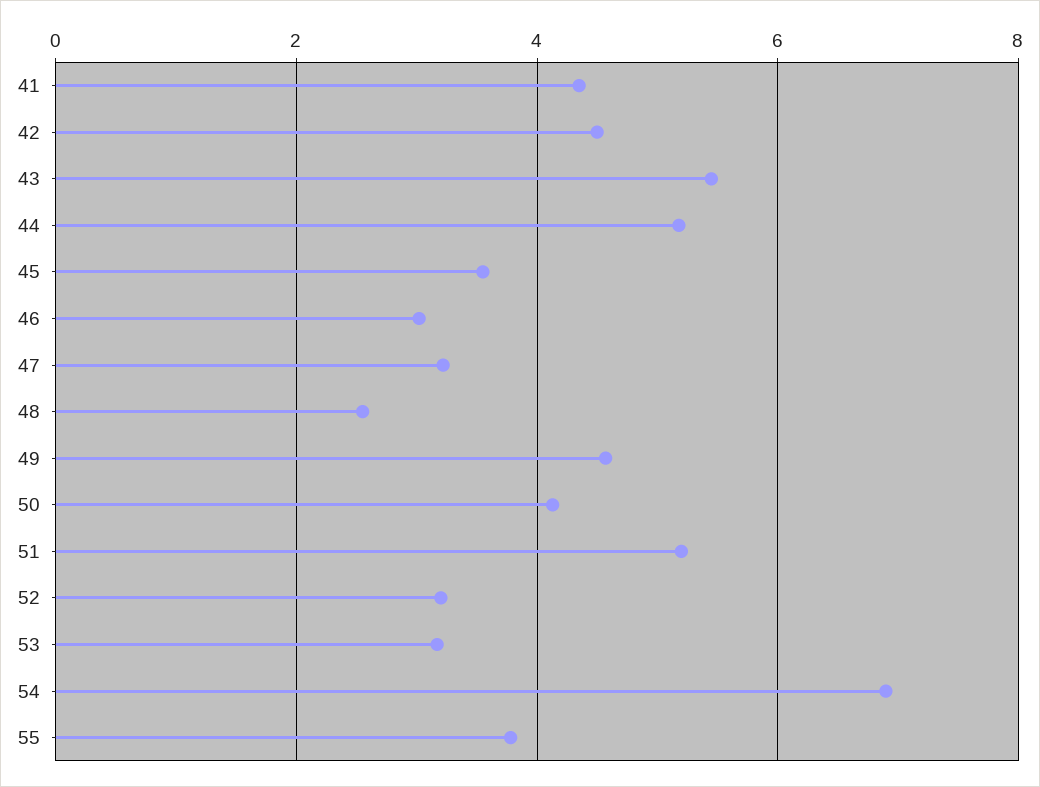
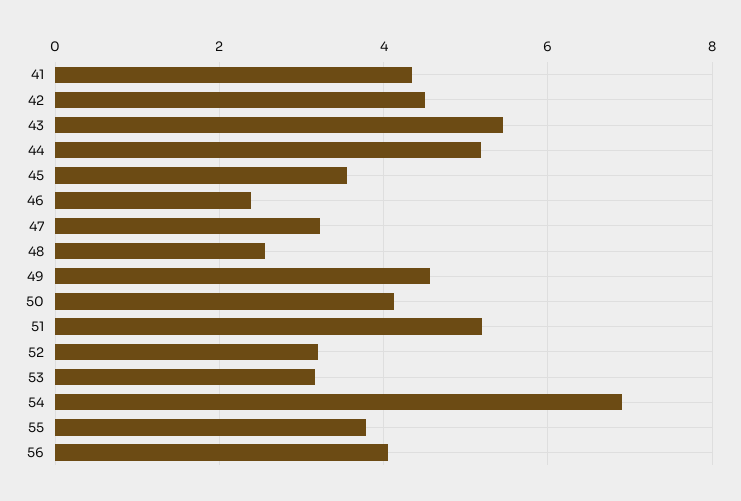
  {
    "41": 4.4,
    "42": 4.6,
    "43": 5.4,
    "44": 5.2,
    "45": 3.6,
-   "46": 3,
+   "46": 2.4,
    "47": 3.2,
    "48": 2.6,
    "49": 4.6,
    "50": 4.2,
    "51": 5.2,
    "52": 3.2,
    "53": 3.2,
    "54": 7,
-   "55": 3.8
+   "55": 3.8,
+   "56": 4
  }

